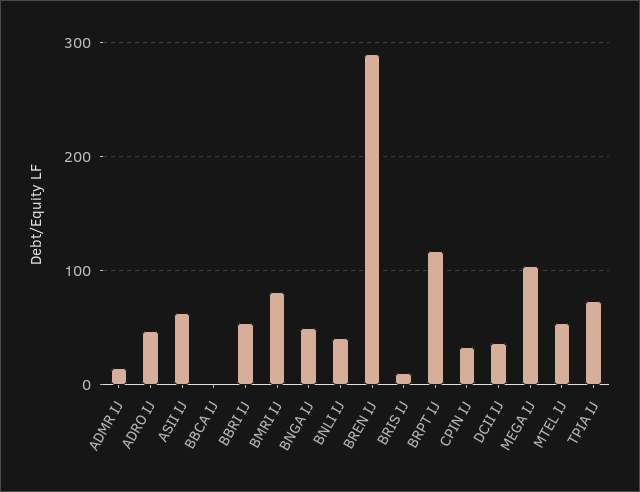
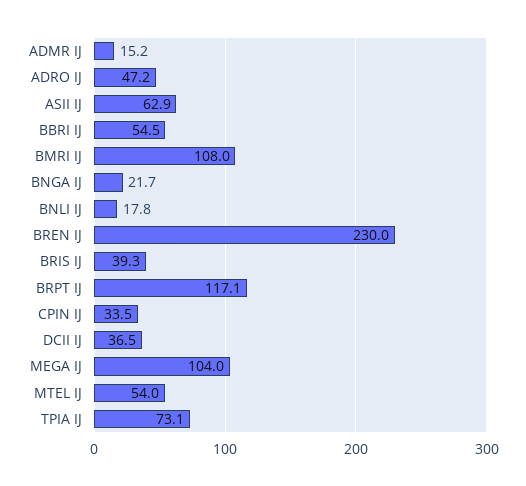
  {
    "ADMR IJ": 15.2,
    "ADRO IJ": 47.2,
    "ASII IJ": 62.9,
-   "BBCA IJ": 0,
    "BBRI IJ": 54.5,
-   "BMRI IJ": 80,
+   "BMRI IJ": 108,
-   "BNGA IJ": 50,
+   "BNGA IJ": 21.7,
-   "BNLI IJ": 40,
+   "BNLI IJ": 17.8,
-   "BREN IJ": 290,
+   "BREN IJ": 230,
-   "BRIS IJ": 10,
+   "BRIS IJ": 39.3,
    "BRPT IJ": 117.1,
    "CPIN IJ": 33.5,
    "DCII IJ": 36.5,
    "MEGA IJ": 104,
    "MTEL IJ": 54,
    "TPIA IJ": 73.1
  }

